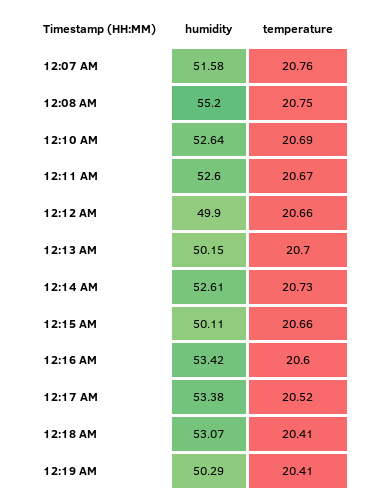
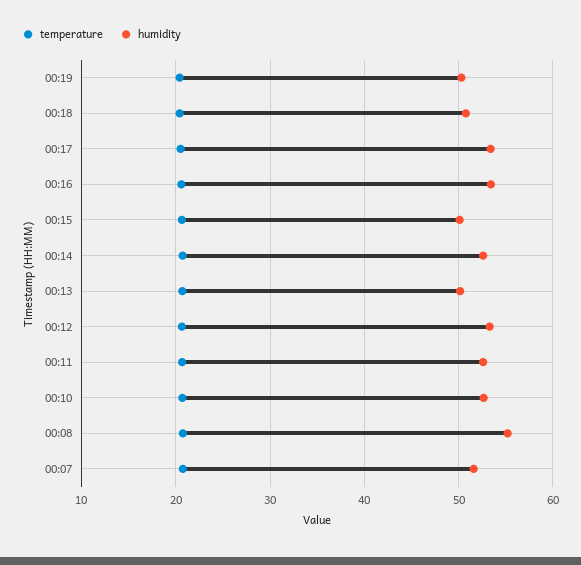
  {
    "humidity": {
      "12:07 AM": 51.58,
      "12:08 AM": 55.2,
      "12:10 AM": 52.64,
      "12:11 AM": 52.6,
-     "12:12 AM": 49.9,
+     "12:12 AM": 53,
      "12:13 AM": 50.15,
      "12:14 AM": 52.61,
      "12:15 AM": 50.11,
      "12:16 AM": 53.42,
      "12:17 AM": 53.38,
-     "12:18 AM": 53.07,
+     "12:18 AM": 51,
      "12:19 AM": 50.29
    },
    "temperature": {
      "12:07 AM": 20.76,
      "12:08 AM": 20.75,
      "12:10 AM": 20.69,
      "12:11 AM": 20.67,
      "12:12 AM": 20.66,
      "12:13 AM": 20.7,
      "12:14 AM": 20.73,
      "12:15 AM": 20.66,
      "12:16 AM": 20.6,
      "12:17 AM": 20.52,
      "12:18 AM": 20.41,
      "12:19 AM": 20.41
    }
  }

